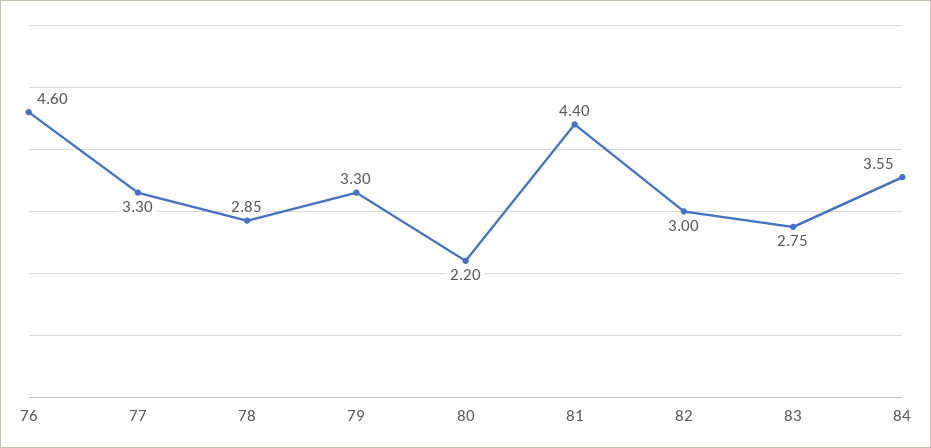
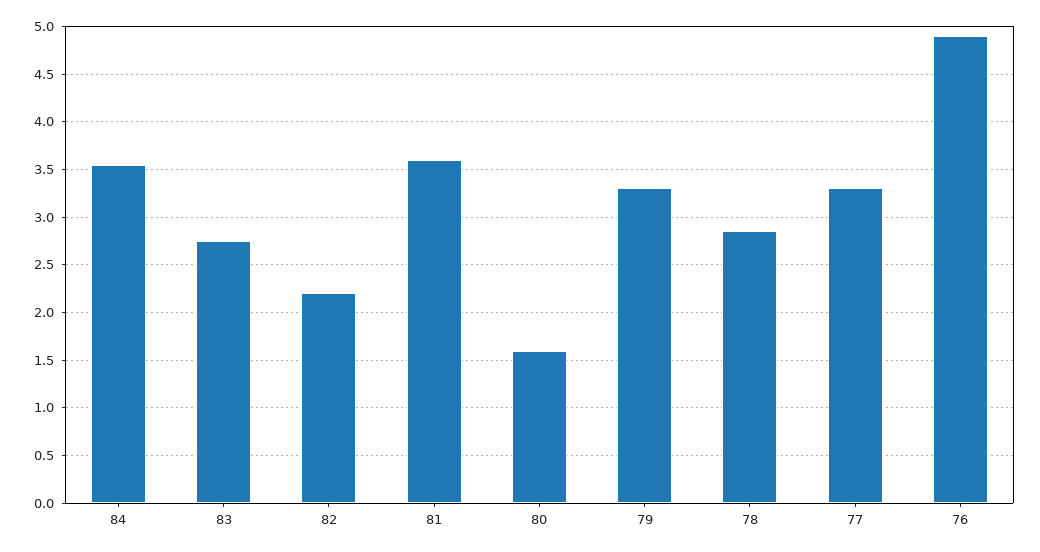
  {
-   "76": 4.6,
+   "76": 4.9,
    "77": 3.3,
    "78": 2.85,
    "79": 3.3,
-   "80": 2.2,
+   "80": 1.6,
-   "81": 4.4,
+   "81": 3.6,
-   "82": 3,
+   "82": 2.2,
    "83": 2.75,
    "84": 3.55
  }

